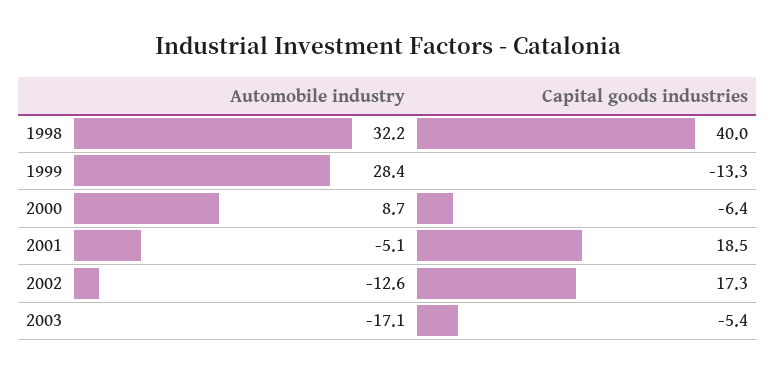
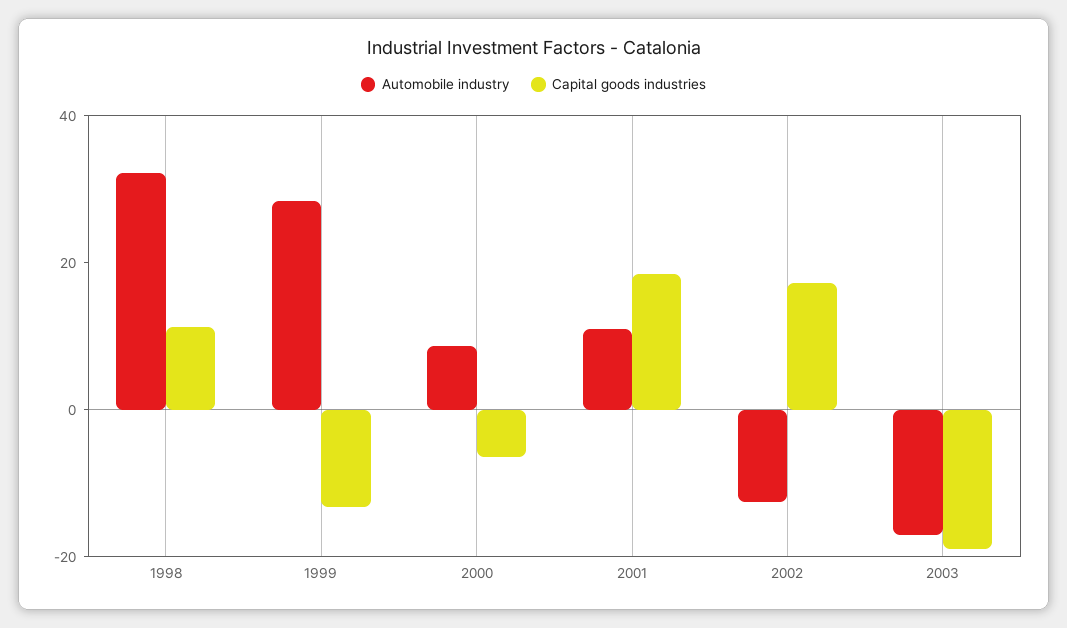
  {
    "Automobile industry": {
      "1998": 32.2,
      "1999": 28.4,
      "2000": 8.7,
-     "2001": -5.1,
+     "2001": 10,
      "2002": -12.6,
      "2003": -17.1
    },
    "Capital goods industries": {
-     "1998": 40,
+     "1998": 10,
      "1999": -13.3,
      "2000": -6.4,
      "2001": 18.5,
      "2002": 17.3,
-     "2003": -5.4
+     "2003": -20
    }
  }

